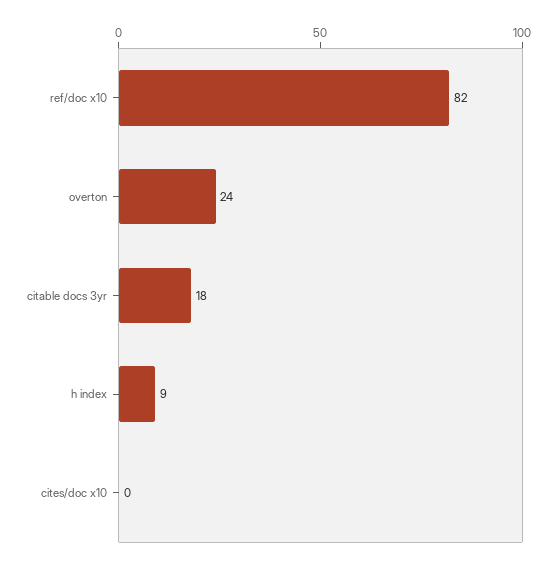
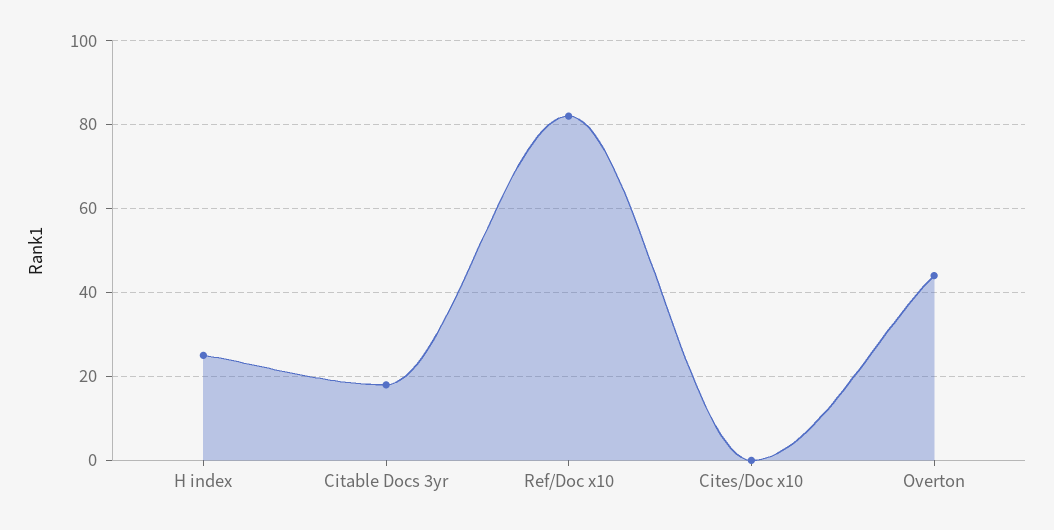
  {
    "ref/doc x10": 82,
-   "overton": 24,
+   "overton": 45,
    "citable docs 3yr": 18,
-   "h index": 9,
+   "h index": 25,
    "cites/doc x10": 0
  }

